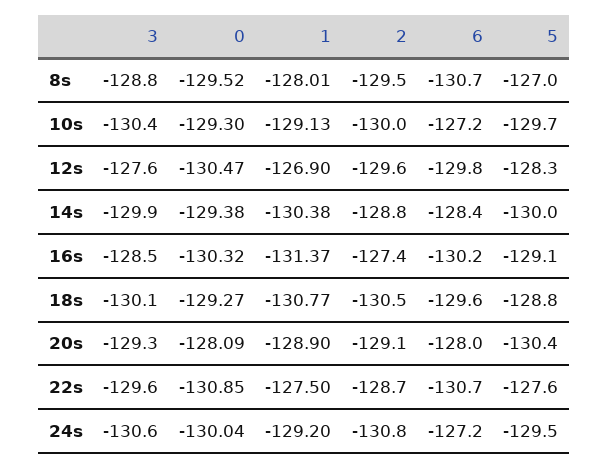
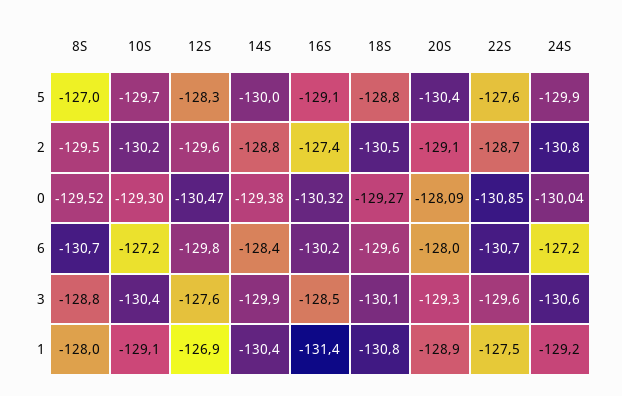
  {
    "3": {
      "8s": -128.8,
      "10s": -130.4,
      "12s": -127.6,
      "14s": -129.9,
      "16s": -128.5,
      "18s": -130.1,
      "20s": -129.3,
      "22s": -129.6,
      "24s": -130.6
    },
    "0": {
      "8s": -129.52,
      "10s": -129.3,
      "12s": -130.47,
      "14s": -129.38,
      "16s": -130.32,
      "18s": -129.27,
      "20s": -128.09,
      "22s": -130.85,
      "24s": -130.04
    },
    "1": {
      "8s": -128.01,
      "10s": -129.13,
      "12s": -126.9,
      "14s": -130.38,
      "16s": -131.37,
      "18s": -130.77,
      "20s": -128.9,
      "22s": -127.5,
      "24s": -129.2
    },
    "2": {
      "8s": -129.5,
-     "10s": -130,
+     "10s": -130.2,
      "12s": -129.6,
      "14s": -128.8,
      "16s": -127.4,
      "18s": -130.5,
      "20s": -129.1,
      "22s": -128.7,
      "24s": -130.8
    },
    "6": {
      "8s": -130.7,
      "10s": -127.2,
      "12s": -129.8,
      "14s": -128.4,
      "16s": -130.2,
      "18s": -129.6,
      "20s": -128,
      "22s": -130.7,
      "24s": -127.2
    },
    "5": {
      "8s": -127,
      "10s": -129.7,
      "12s": -128.3,
      "14s": -130,
      "16s": -129.1,
      "18s": -128.8,
      "20s": -130.4,
      "22s": -127.6,
-     "24s": -129.5
+     "24s": -129.9
    }
  }

